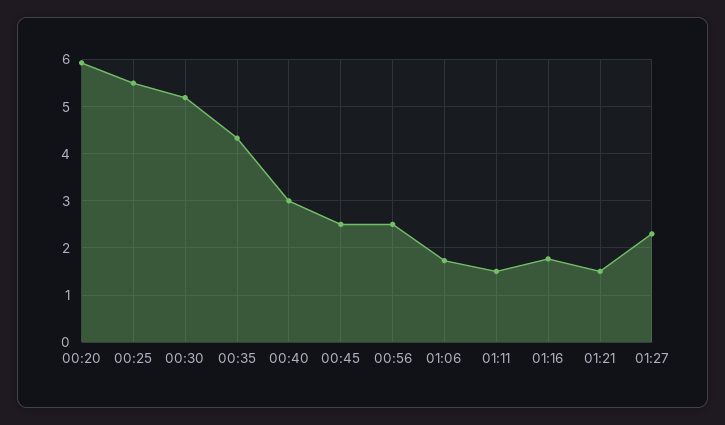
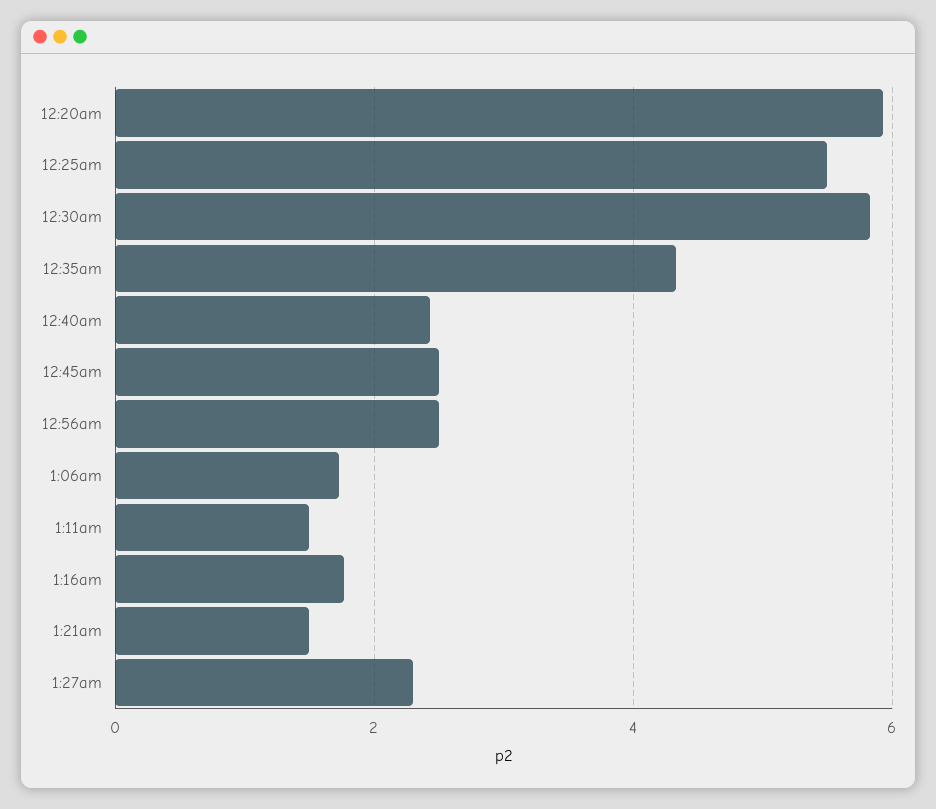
  {
    "00:20": 6,
    "00:25": 5.6,
-   "00:30": 5.2,
+   "00:30": 5.8,
    "00:35": 4.4,
-   "00:40": 3,
+   "00:40": 2.4,
    "00:45": 2.6,
    "00:56": 2.6,
    "01:06": 1.8,
    "01:11": 1.6,
    "01:16": 1.8,
    "01:21": 1.6,
    "01:27": 2.4
  }

